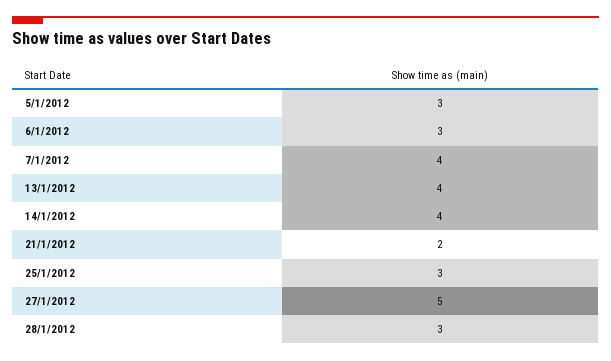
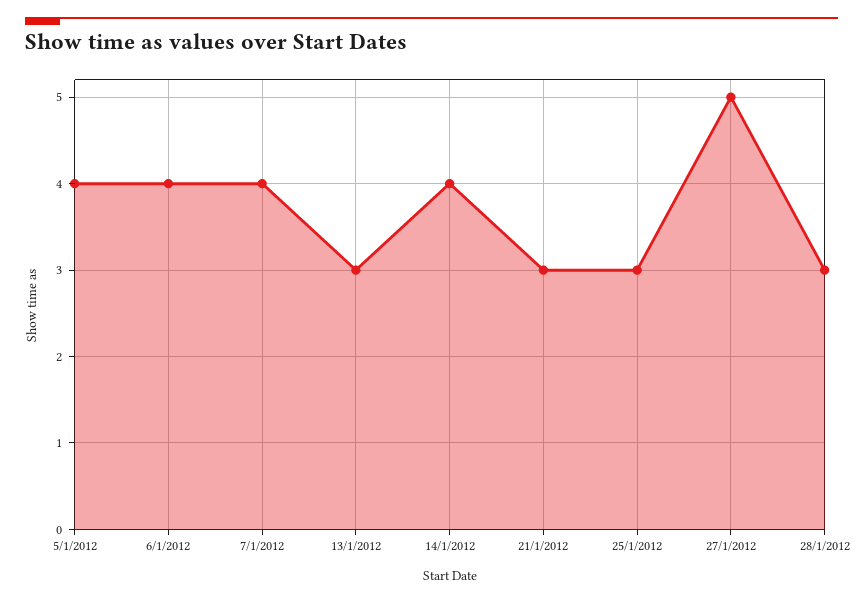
  {
-   "5/1/2012": 3,
+   "5/1/2012": 4,
-   "6/1/2012": 3,
+   "6/1/2012": 4,
    "7/1/2012": 4,
-   "13/1/2012": 4,
+   "13/1/2012": 3,
    "14/1/2012": 4,
-   "21/1/2012": 2,
+   "21/1/2012": 3,
    "25/1/2012": 3,
    "27/1/2012": 5,
    "28/1/2012": 3
  }

